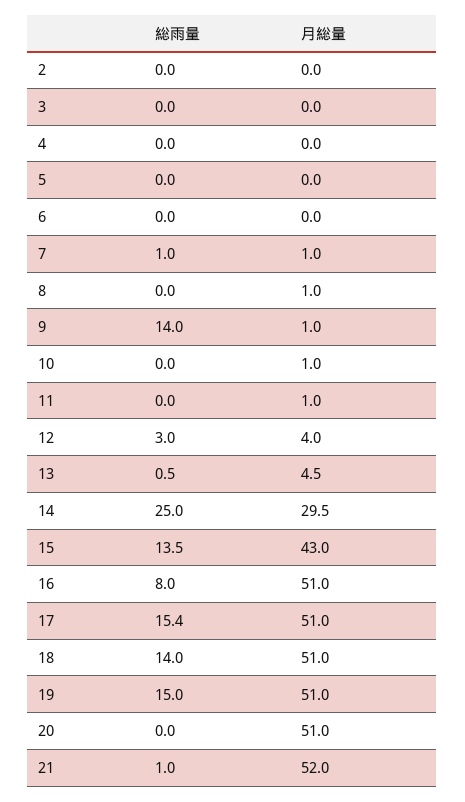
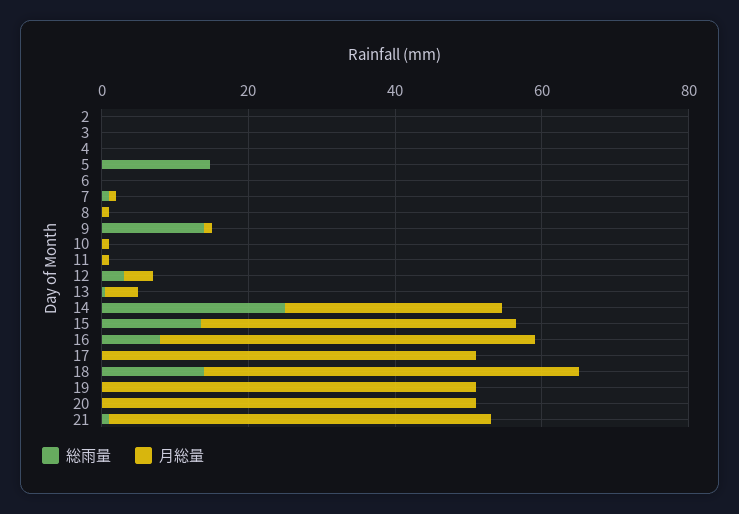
  {
    "総雨量": {
      "2": 0,
      "3": 0,
      "4": 0,
-     "5": 0,
+     "5": 15,
      "6": 0,
      "7": 1,
      "8": 0,
      "9": 14,
      "10": 0,
      "11": 0,
      "12": 3,
      "13": 0.5,
      "14": 25,
      "15": 13.5,
      "16": 8,
-     "17": 15.4,
+     "17": 0,
      "18": 14,
-     "19": 15,
+     "19": 0,
      "20": 0,
      "21": 1
    },
    "月総量": {
      "2": 0,
      "3": 0,
      "4": 0,
      "5": 0,
      "6": 0,
      "7": 1,
      "8": 1,
      "9": 1,
      "10": 1,
      "11": 1,
      "12": 4,
      "13": 4.5,
      "14": 29.5,
      "15": 43,
      "16": 51,
      "17": 51,
      "18": 51,
      "19": 51,
      "20": 51,
      "21": 52
    }
  }

